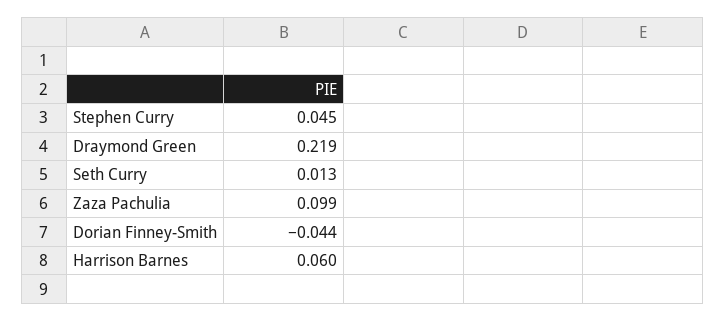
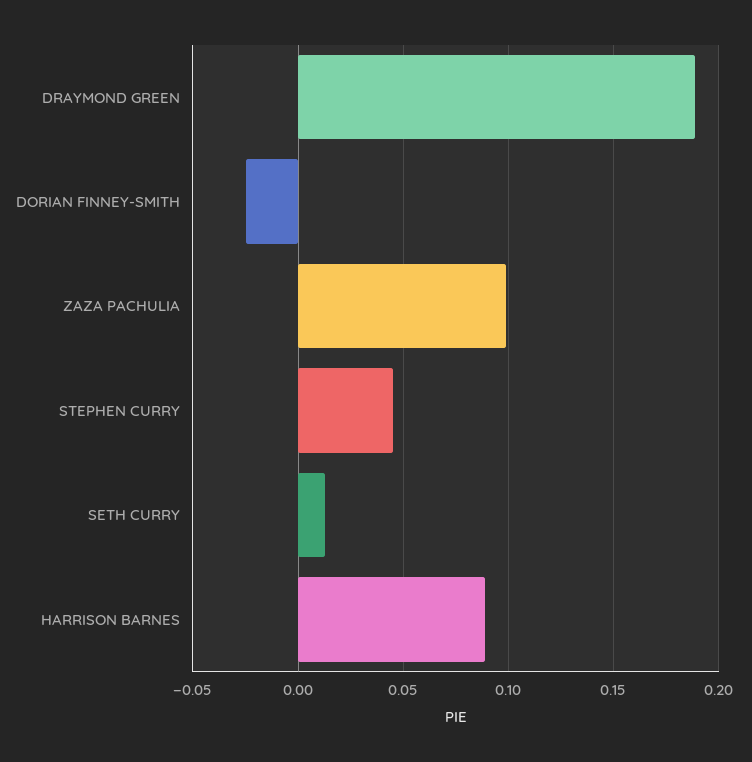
  {
    "Stephen Curry": 0.045,
-   "Draymond Green": 0.219,
+   "Draymond Green": 0.19,
    "Seth Curry": 0.013,
    "Zaza Pachulia": 0.099,
-   "Dorian Finney-Smith": -0.044,
+   "Dorian Finney-Smith": -0.025,
-   "Harrison Barnes": 0.06
+   "Harrison Barnes": 0.09
  }

